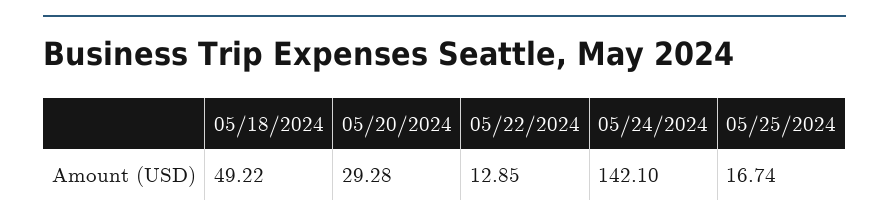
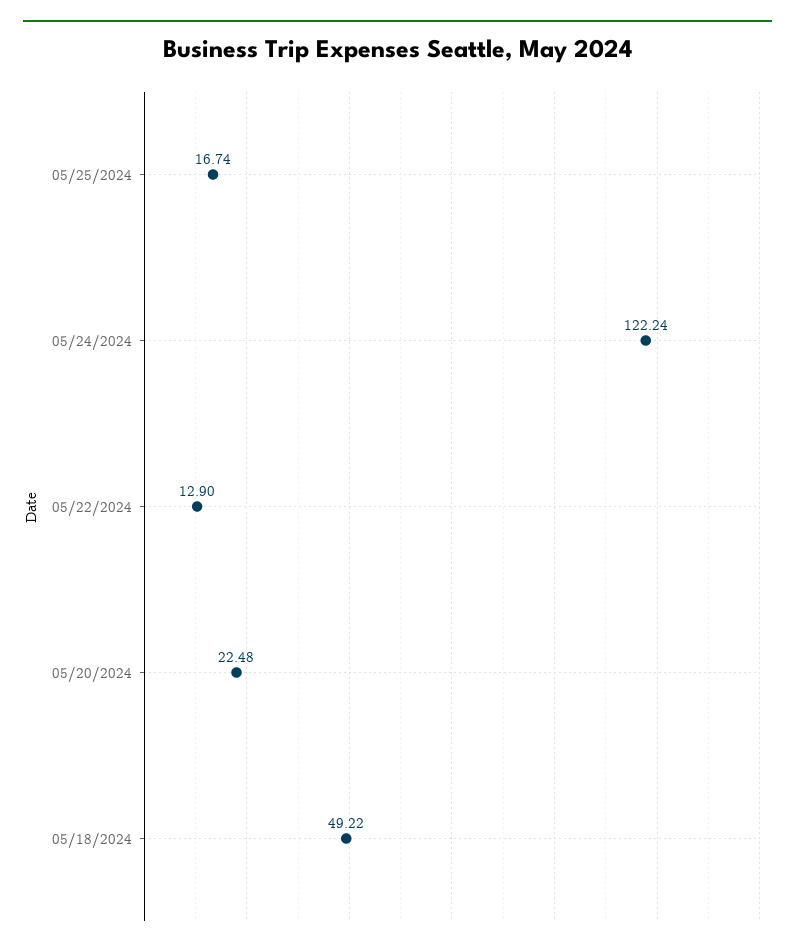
  {
    "05/18/2024": 49.22,
-   "05/20/2024": 29.28,
+   "05/20/2024": 22.48,
-   "05/22/2024": 12.85,
+   "05/22/2024": 12.9,
-   "05/24/2024": 142.1,
+   "05/24/2024": 122.24,
    "05/25/2024": 16.74
  }

